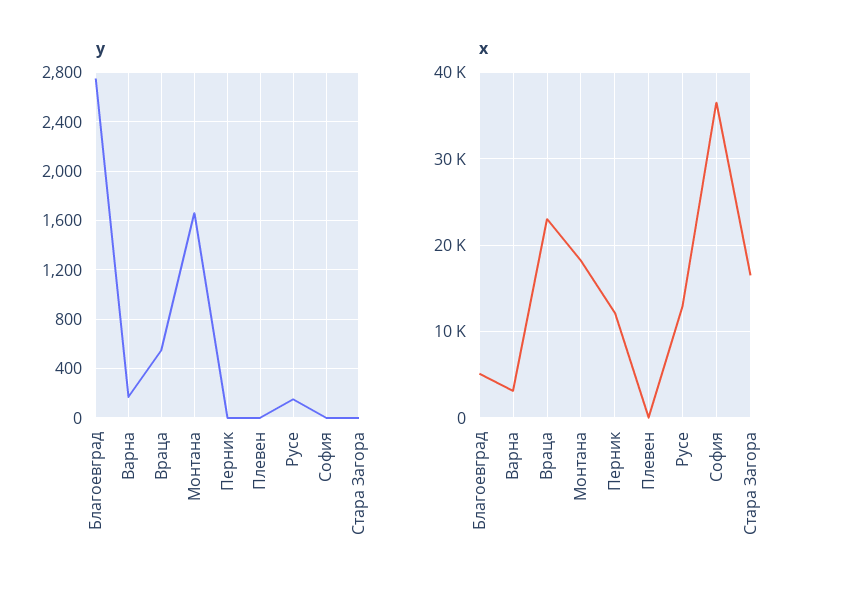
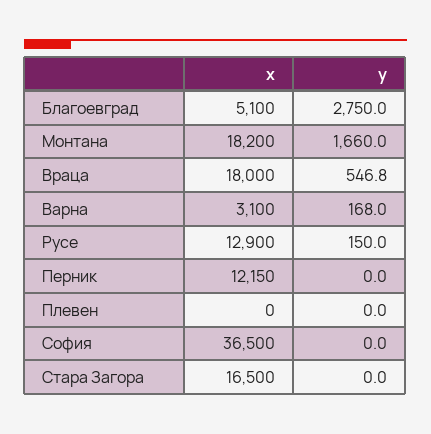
  {
    "y": {
      "Благоевград": 2750,
      "Варна": 168,
      "Враца": 546.8,
      "Монтана": 1660,
      "Перник": 0,
      "Плевен": 0,
      "Русе": 150,
      "София": 0,
      "Стара Загора": 0
    },
    "x": {
      "Благоевград": 5100,
      "Варна": 3100,
-     "Враца": 23000,
+     "Враца": 18000,
      "Монтана": 18200,
      "Перник": 12150,
      "Плевен": 0,
      "Русе": 12900,
      "София": 36500,
      "Стара Загора": 16500
    }
  }

